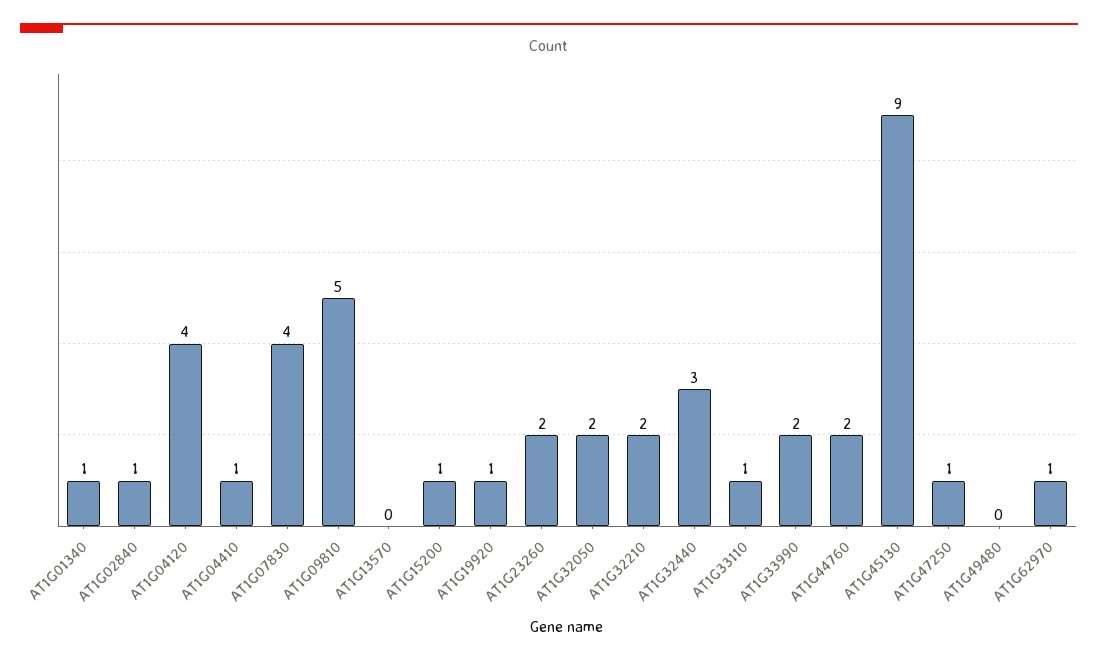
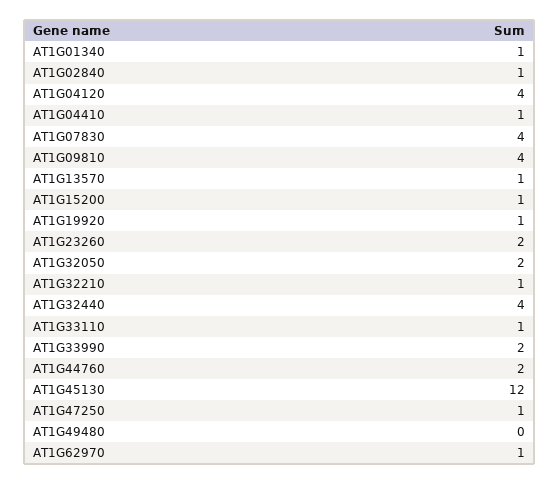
  {
    "AT1G01340": 1,
    "AT1G02840": 1,
    "AT1G04120": 4,
    "AT1G04410": 1,
    "AT1G07830": 4,
-   "AT1G09810": 5,
+   "AT1G09810": 4,
-   "AT1G13570": 0,
+   "AT1G13570": 1,
    "AT1G15200": 1,
    "AT1G19920": 1,
    "AT1G23260": 2,
    "AT1G32050": 2,
-   "AT1G32210": 2,
+   "AT1G32210": 1,
-   "AT1G32440": 3,
+   "AT1G32440": 4,
    "AT1G33110": 1,
    "AT1G33990": 2,
    "AT1G44760": 2,
-   "AT1G45130": 9,
+   "AT1G45130": 12,
    "AT1G47250": 1,
    "AT1G49480": 0,
    "AT1G62970": 1
  }

